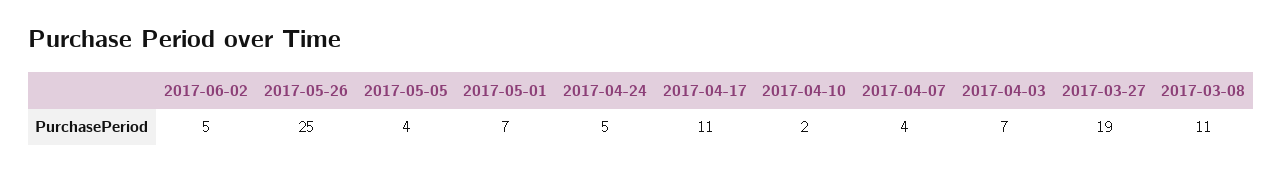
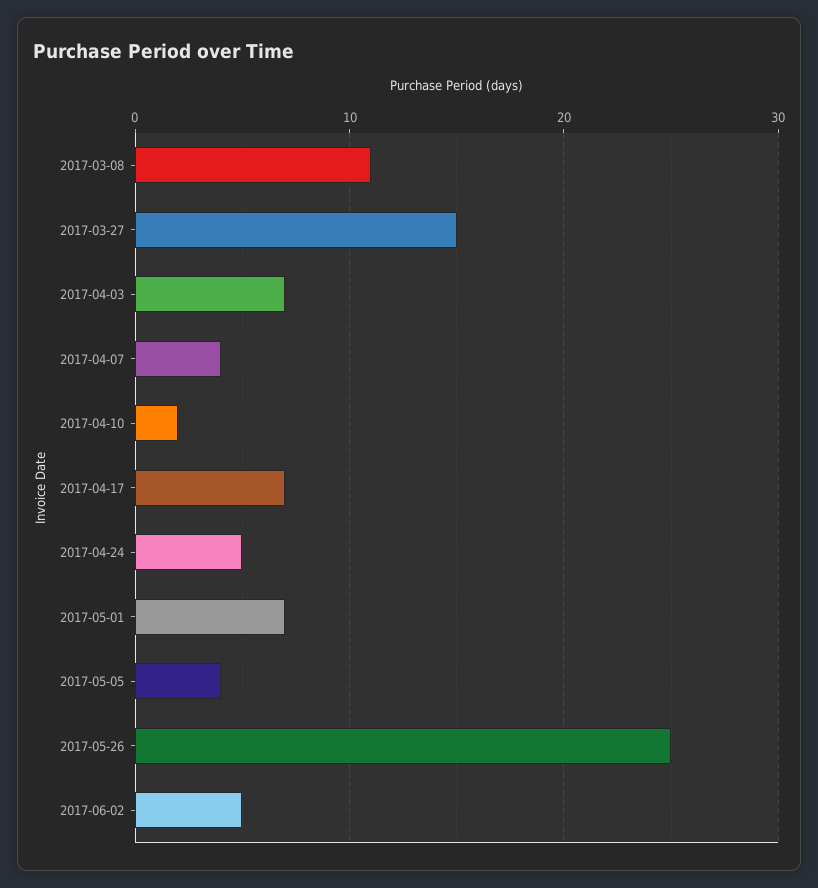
  {
    "2017-06-02": 5,
    "2017-05-26": 25,
    "2017-05-05": 4,
    "2017-05-01": 7,
    "2017-04-24": 5,
-   "2017-04-17": 11,
+   "2017-04-17": 7,
    "2017-04-10": 2,
    "2017-04-07": 4,
    "2017-04-03": 7,
-   "2017-03-27": 19,
+   "2017-03-27": 15,
    "2017-03-08": 11
  }

